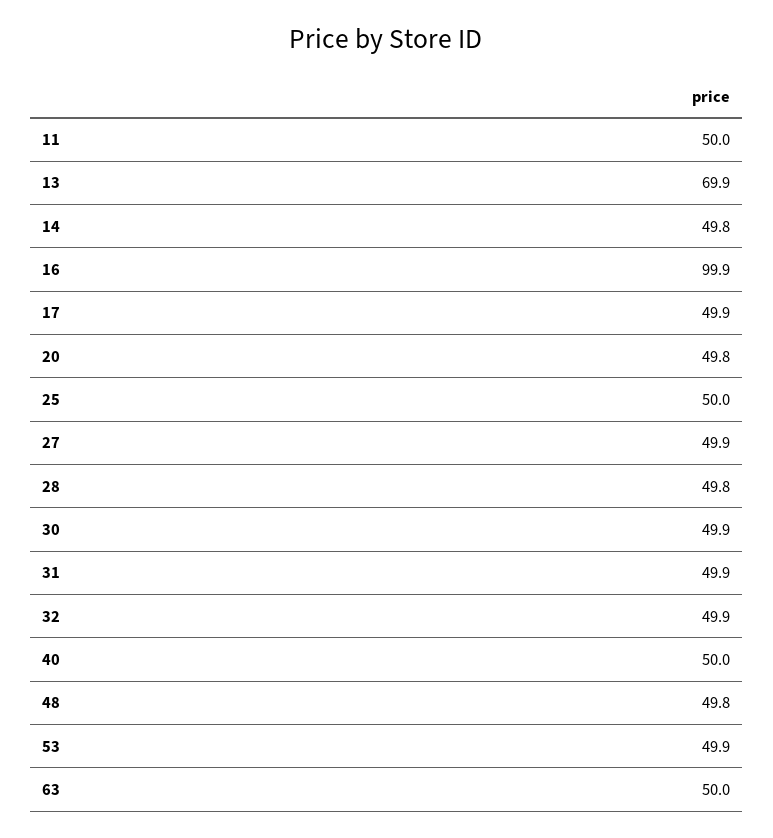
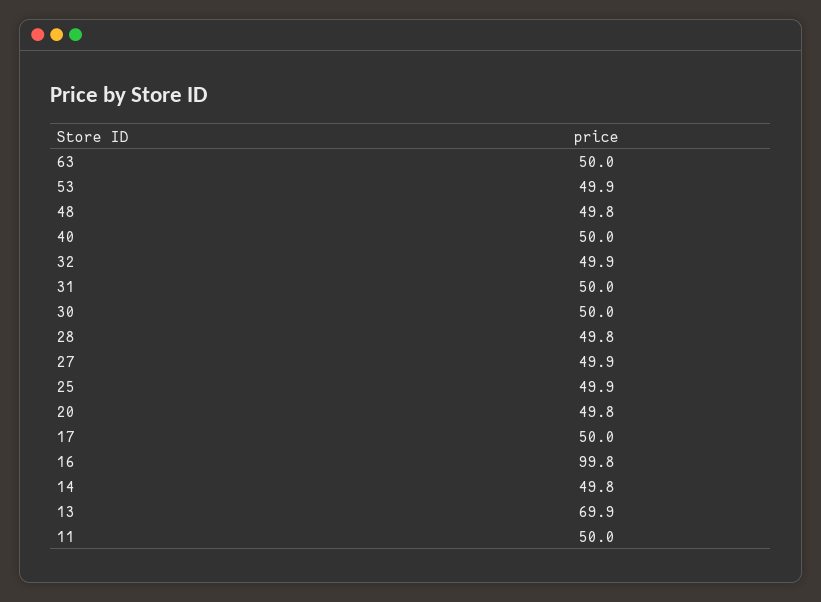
  {
    "11": 50,
    "13": 69.9,
    "14": 49.8,
-   "16": 99.9,
+   "16": 99.8,
-   "17": 49.9,
+   "17": 50,
    "20": 49.8,
-   "25": 50,
+   "25": 49.9,
    "27": 49.9,
    "28": 49.8,
-   "30": 49.9,
+   "30": 50,
-   "31": 49.9,
+   "31": 50,
    "32": 49.9,
    "40": 50,
    "48": 49.8,
    "53": 49.9,
    "63": 50
  }

